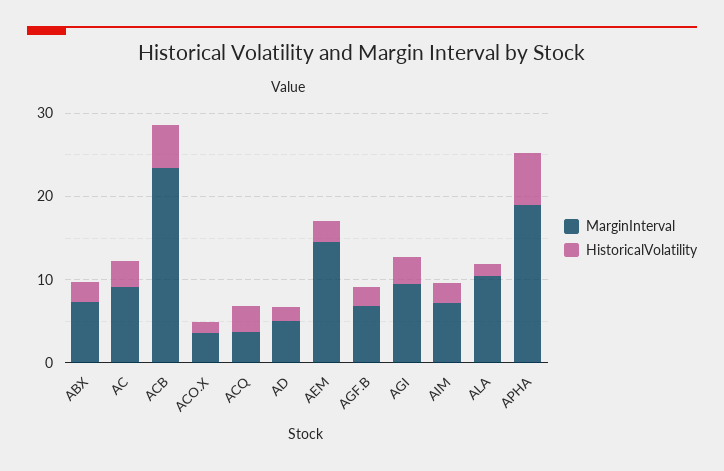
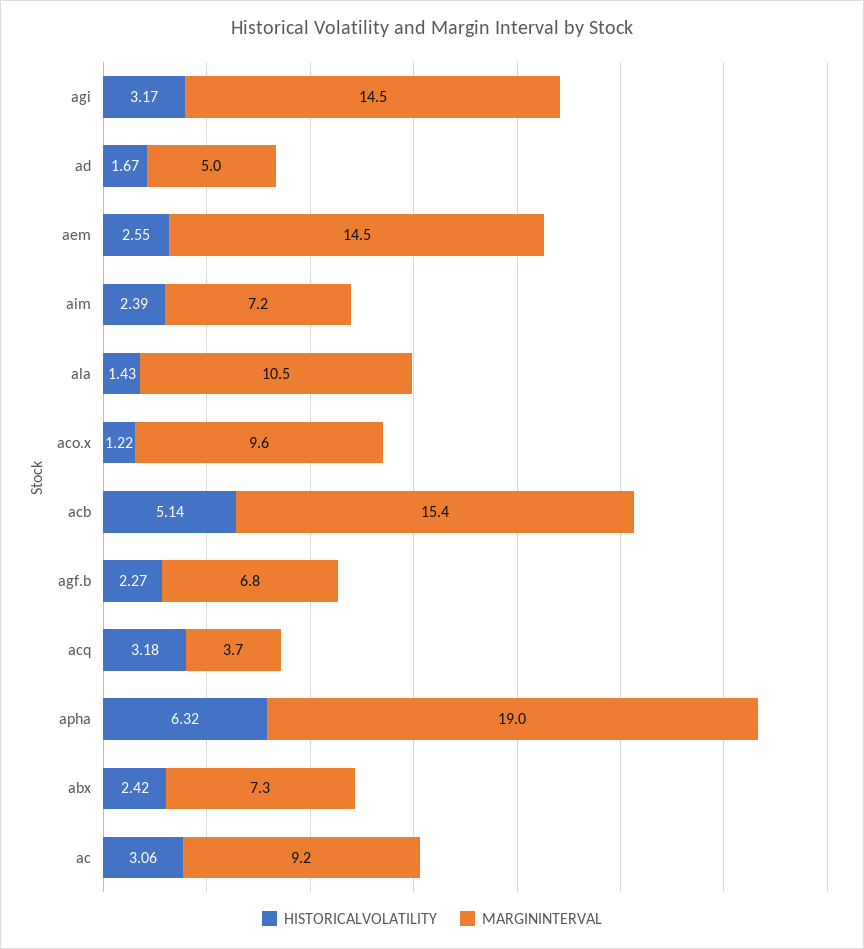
  {
    "MarginInterval": {
      "ABX": 7.3,
      "AC": 9.2,
-     "ACB": 24,
+     "ACB": 15.4,
-     "ACO.X": 4,
+     "ACO.X": 9.6,
      "ACQ": 3.7,
      "AD": 5,
      "AEM": 14.5,
      "AGF.B": 6.8,
-     "AGI": 10,
+     "AGI": 14.5,
      "AIM": 7.2,
      "ALA": 10.5,
      "APHA": 19
    },
    "HistoricalVolatility": {
      "ABX": 2.42,
      "AC": 3.06,
      "ACB": 5.14,
      "ACO.X": 1.22,
      "ACQ": 3.18,
      "AD": 1.67,
      "AEM": 2.55,
      "AGF.B": 2.27,
      "AGI": 3.17,
      "AIM": 2.39,
      "ALA": 1.43,
      "APHA": 6.32
    }
  }

